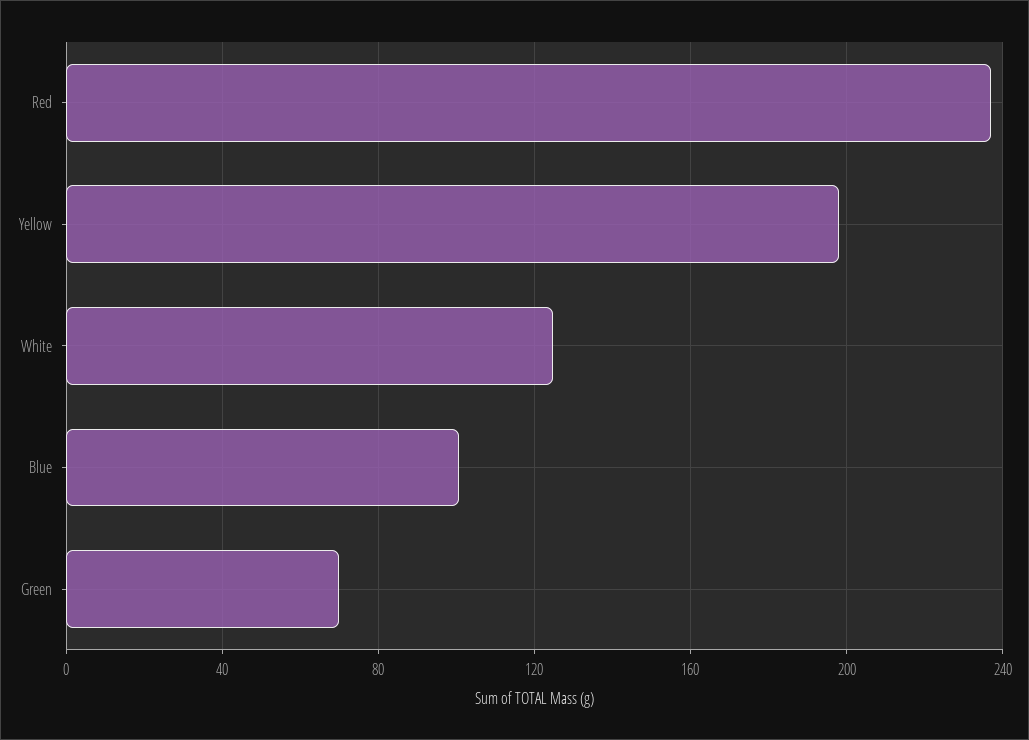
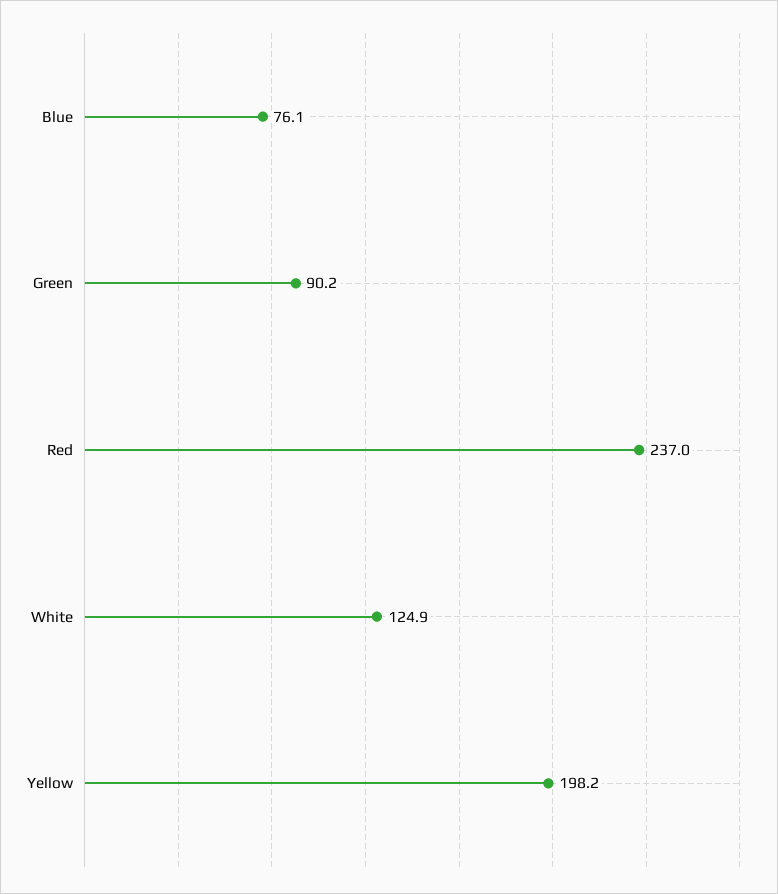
  {
    "Red": 237,
    "Yellow": 198.2,
    "White": 124.9,
-   "Blue": 100,
+   "Blue": 76.1,
-   "Green": 70
+   "Green": 90.2
  }

